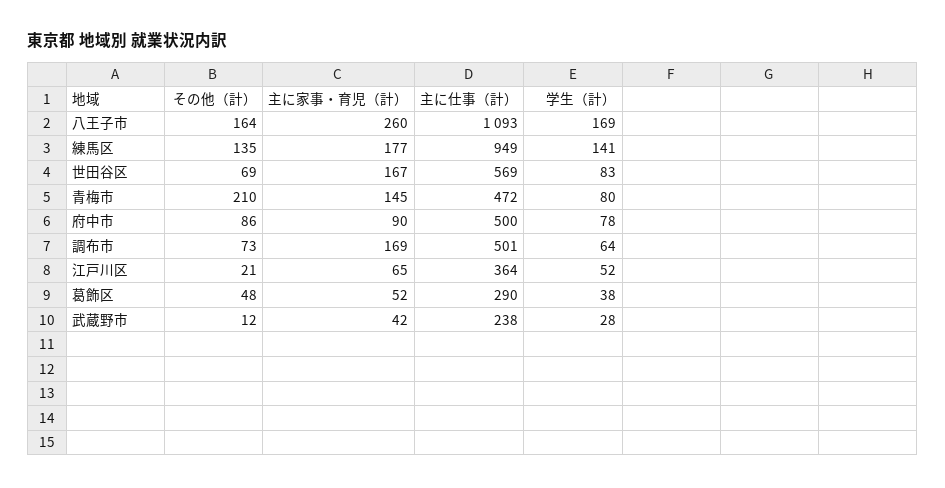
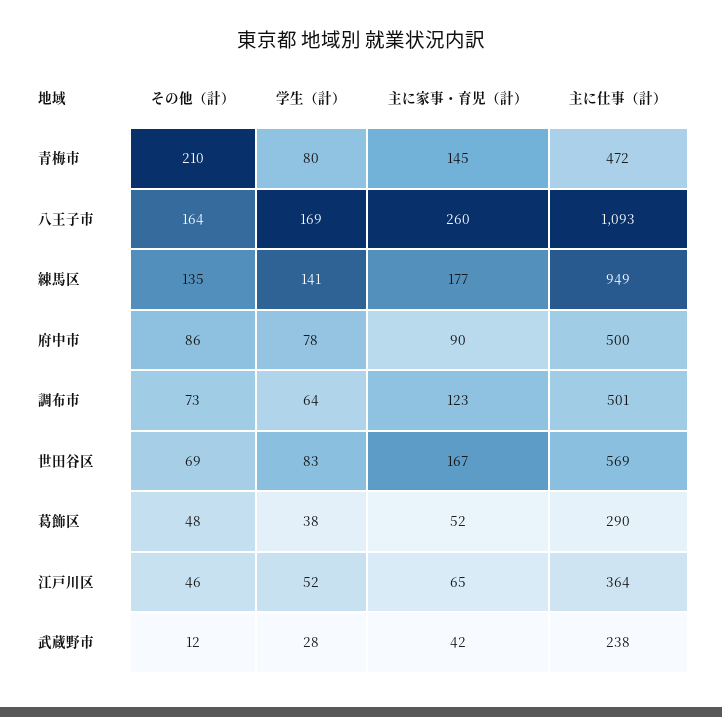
  {
    "その他（計）": {
      "八王子市": 164,
      "練馬区": 135,
      "世田谷区": 69,
      "青梅市": 210,
      "府中市": 86,
      "調布市": 73,
-     "江戸川区": 21,
+     "江戸川区": 46,
      "葛飾区": 48,
      "武蔵野市": 12
    },
    "主に家事・育児（計）": {
      "八王子市": 260,
      "練馬区": 177,
      "世田谷区": 167,
      "青梅市": 145,
      "府中市": 90,
-     "調布市": 169,
+     "調布市": 123,
      "江戸川区": 65,
      "葛飾区": 52,
      "武蔵野市": 42
    },
    "主に仕事（計）": {
      "八王子市": 1093,
      "練馬区": 949,
      "世田谷区": 569,
      "青梅市": 472,
      "府中市": 500,
      "調布市": 501,
      "江戸川区": 364,
      "葛飾区": 290,
      "武蔵野市": 238
    },
    "学生（計）": {
      "八王子市": 169,
      "練馬区": 141,
      "世田谷区": 83,
      "青梅市": 80,
      "府中市": 78,
      "調布市": 64,
      "江戸川区": 52,
      "葛飾区": 38,
      "武蔵野市": 28
    }
  }

